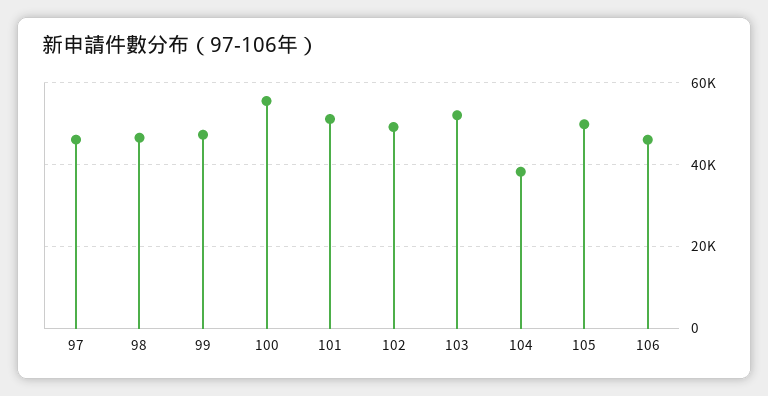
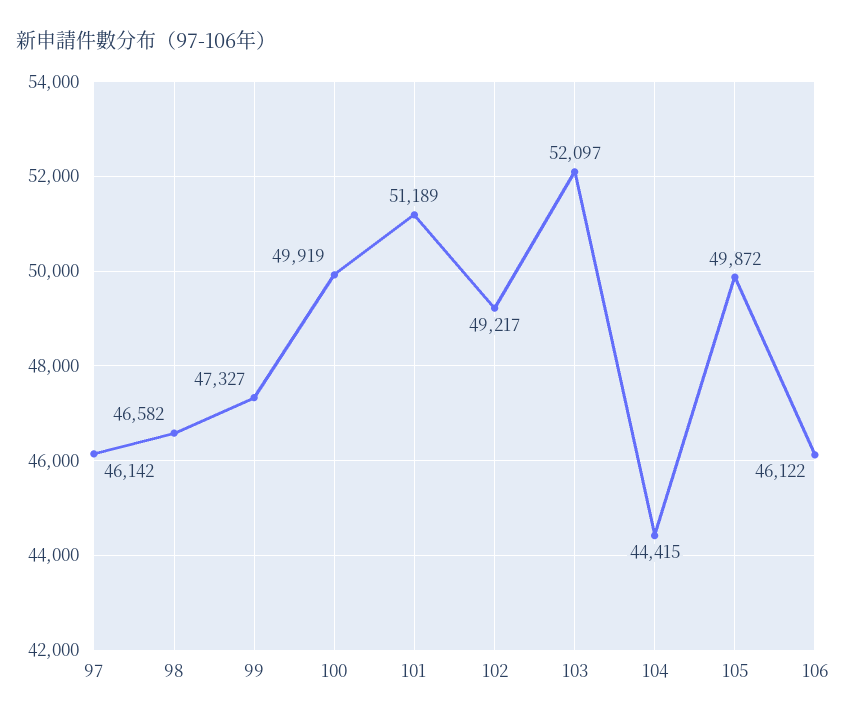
  {
    "97": 46142,
    "98": 46582,
    "99": 47327,
-   "100": 56000,
+   "100": 49919,
    "101": 51189,
    "102": 49217,
    "103": 52097,
-   "104": 38000,
+   "104": 44415,
    "105": 49872,
    "106": 46122
  }

